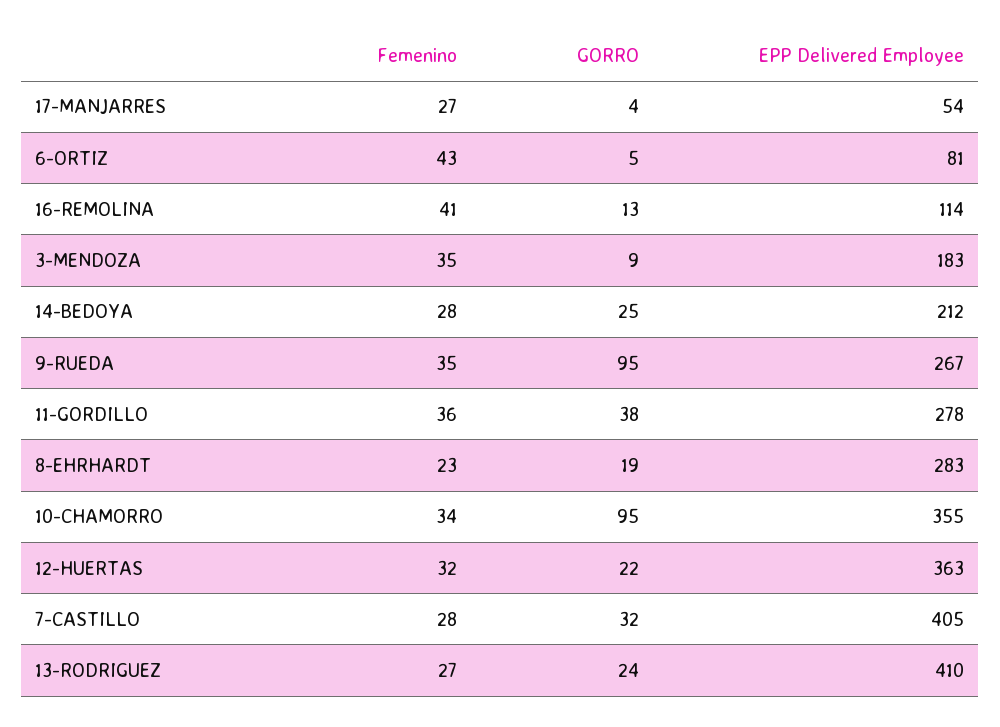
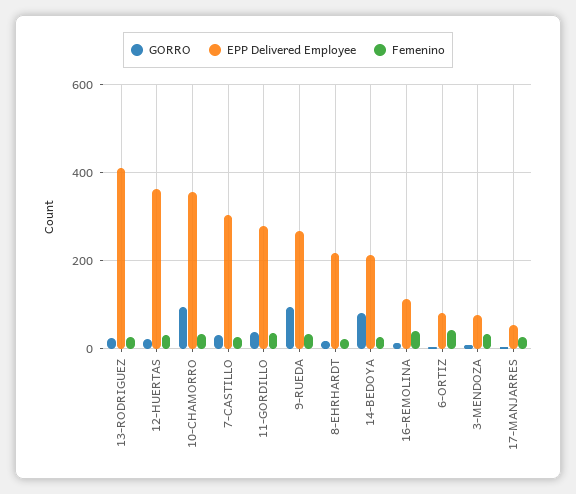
  {
    "Femenino": {
      "17-MANJARRES": 27,
      "6-ORTIZ": 43,
      "16-REMOLINA": 41,
      "3-MENDOZA": 35,
      "14-BEDOYA": 28,
      "9-RUEDA": 35,
      "11-GORDILLO": 36,
      "8-EHRHARDT": 23,
      "10-CHAMORRO": 34,
      "12-HUERTAS": 32,
      "7-CASTILLO": 28,
      "13-RODRIGUEZ": 27
    },
    "GORRO": {
      "17-MANJARRES": 4,
      "6-ORTIZ": 5,
      "16-REMOLINA": 13,
      "3-MENDOZA": 9,
-     "14-BEDOYA": 25,
+     "14-BEDOYA": 80,
      "9-RUEDA": 95,
      "11-GORDILLO": 38,
      "8-EHRHARDT": 19,
      "10-CHAMORRO": 95,
      "12-HUERTAS": 22,
      "7-CASTILLO": 32,
      "13-RODRIGUEZ": 24
    },
    "EPP Delivered Employee": {
      "17-MANJARRES": 54,
      "6-ORTIZ": 81,
      "16-REMOLINA": 114,
-     "3-MENDOZA": 183,
+     "3-MENDOZA": 80,
      "14-BEDOYA": 212,
      "9-RUEDA": 267,
      "11-GORDILLO": 278,
-     "8-EHRHARDT": 283,
+     "8-EHRHARDT": 220,
      "10-CHAMORRO": 355,
      "12-HUERTAS": 363,
-     "7-CASTILLO": 405,
+     "7-CASTILLO": 300,
      "13-RODRIGUEZ": 410
    }
  }

